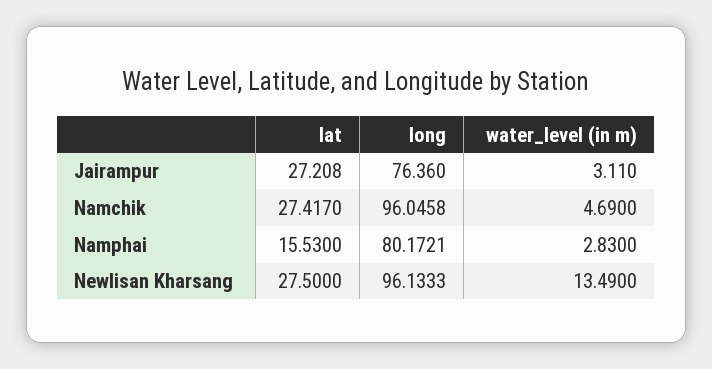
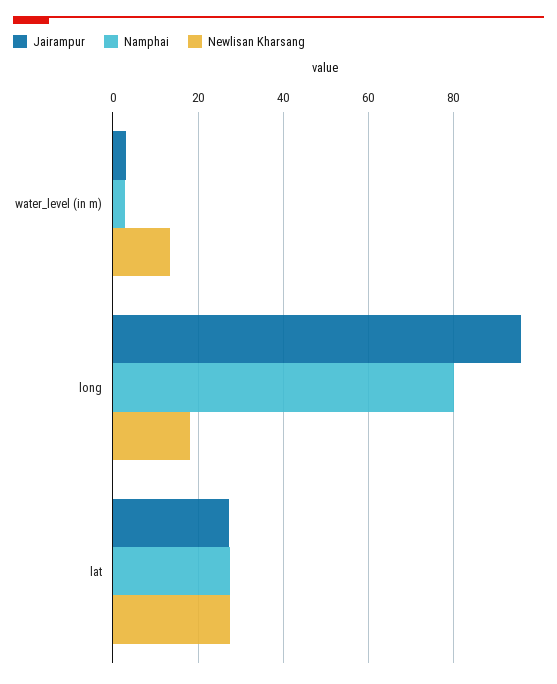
  {
    "Jairampur": {
      "lat": 27.208,
-     "long": 76.36,
+     "long": 96,
      "water_level (in m)": 3.11
    },
-   "Namchik": {
-     "lat": 27.417,
-     "long": 96.0458,
-     "water_level (in m)": 4.69
-   },
    "Namphai": {
-     "lat": 15.53,
+     "lat": 28,
      "long": 80.1721,
      "water_level (in m)": 2.83
    },
    "Newlisan Kharsang": {
      "lat": 27.5,
-     "long": 96.1333,
+     "long": 18,
      "water_level (in m)": 13.49
    }
  }

